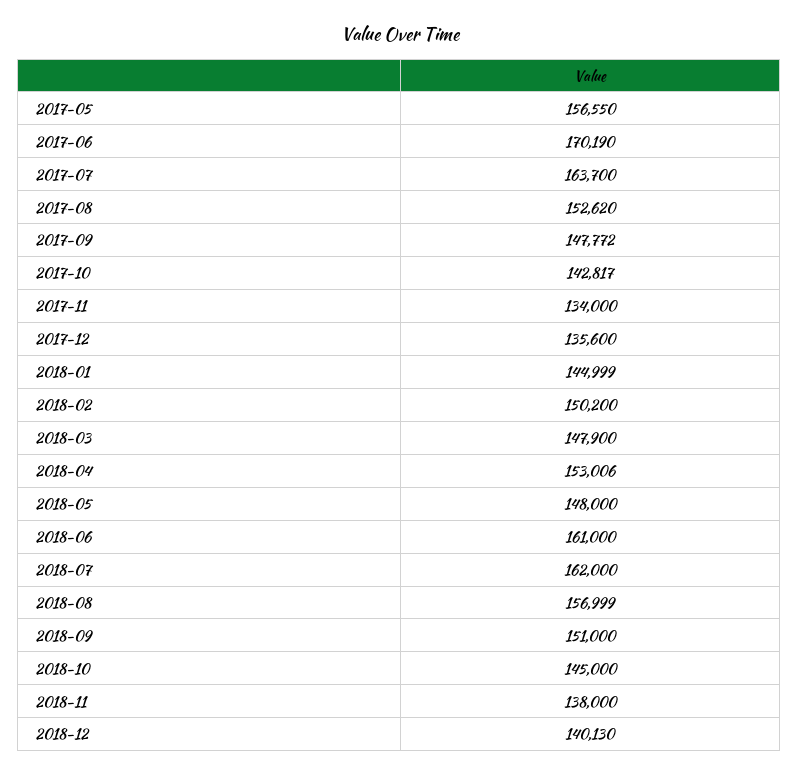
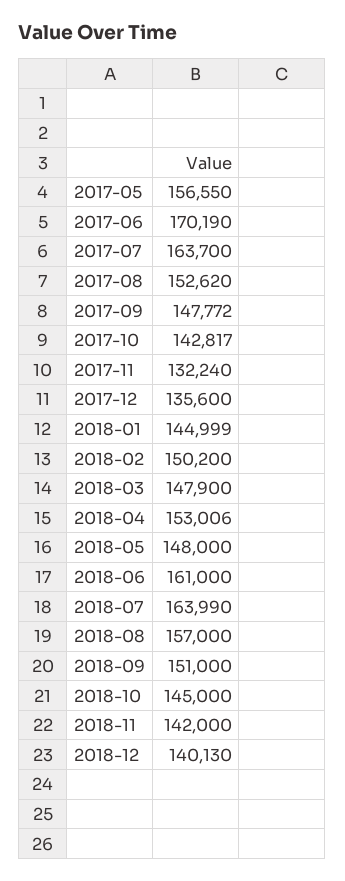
  {
    "2017-05": 156550,
    "2017-06": 170190,
    "2017-07": 163700,
    "2017-08": 152620,
    "2017-09": 147772,
    "2017-10": 142817,
-   "2017-11": 134000,
+   "2017-11": 132240,
    "2017-12": 135600,
    "2018-01": 144999,
    "2018-02": 150200,
    "2018-03": 147900,
    "2018-04": 153006,
    "2018-05": 148000,
    "2018-06": 161000,
-   "2018-07": 162000,
+   "2018-07": 163990,
-   "2018-08": 156999,
+   "2018-08": 157000,
    "2018-09": 151000,
    "2018-10": 145000,
-   "2018-11": 138000,
+   "2018-11": 142000,
    "2018-12": 140130
  }

